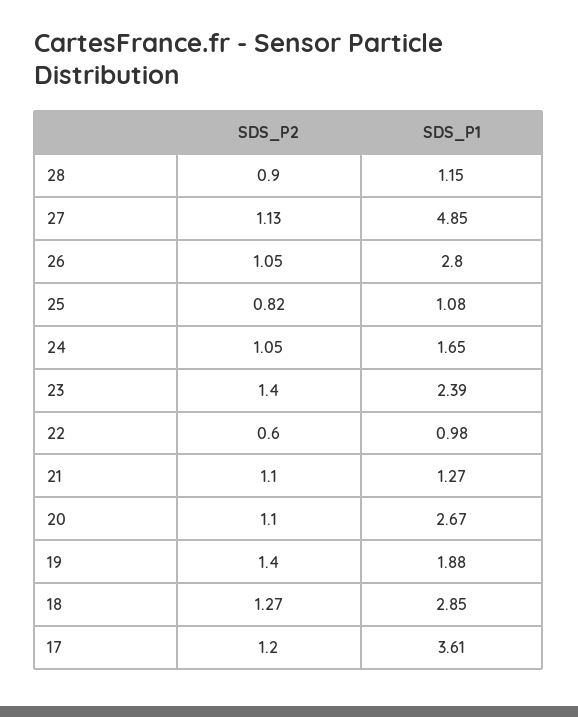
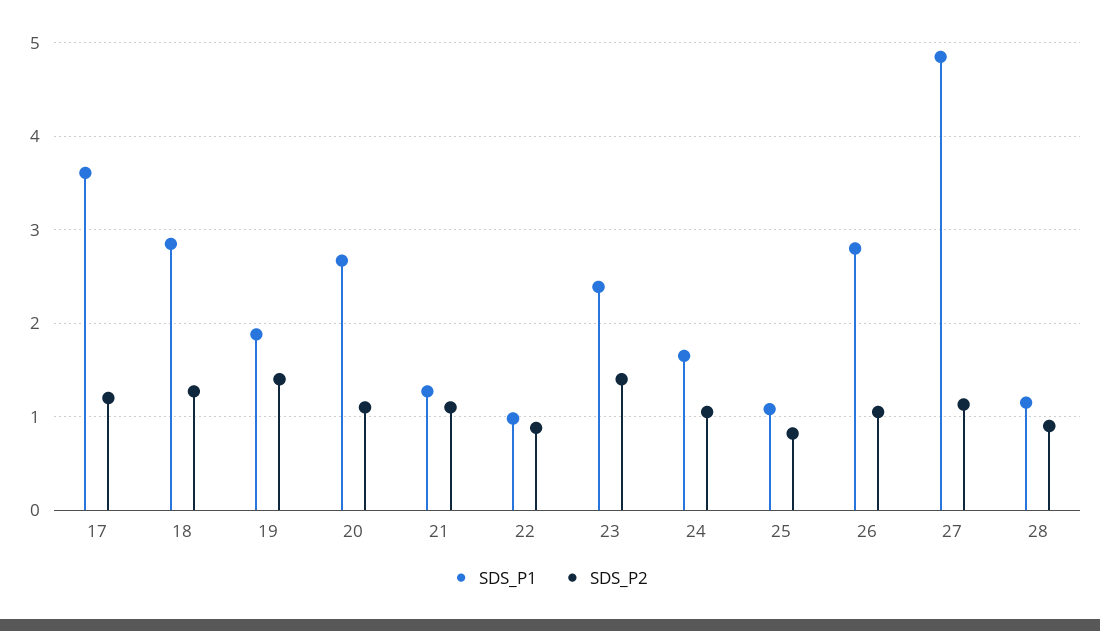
  {
    "SDS_P2": {
      "28": 0.9,
      "27": 1.13,
      "26": 1.05,
      "25": 0.82,
      "24": 1.05,
      "23": 1.4,
-     "22": 0.6,
+     "22": 0.9,
      "21": 1.1,
      "20": 1.1,
      "19": 1.4,
      "18": 1.27,
      "17": 1.2
    },
    "SDS_P1": {
      "28": 1.15,
      "27": 4.85,
      "26": 2.8,
      "25": 1.08,
      "24": 1.65,
      "23": 2.39,
      "22": 0.98,
      "21": 1.27,
      "20": 2.67,
      "19": 1.88,
      "18": 2.85,
      "17": 3.61
    }
  }

